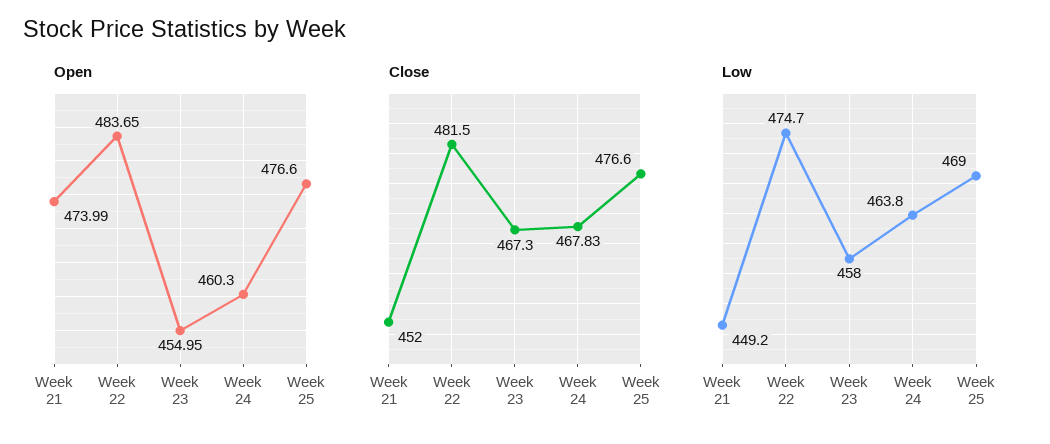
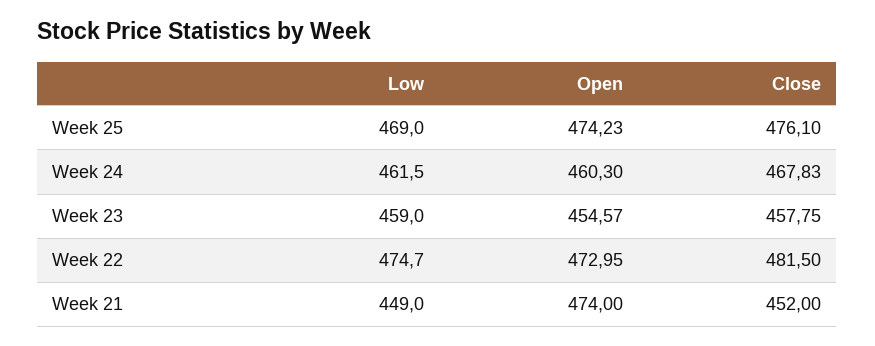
  {
    "Open": {
-     "Week 21": 473.99,
+     "Week 21": 474,
-     "Week 22": 483.65,
+     "Week 22": 472.95,
-     "Week 23": 454.95,
+     "Week 23": 454.57,
      "Week 24": 460.3,
-     "Week 25": 476.6
+     "Week 25": 474.23
    },
    "Close": {
      "Week 21": 452,
      "Week 22": 481.5,
-     "Week 23": 467.3,
+     "Week 23": 457.75,
      "Week 24": 467.83,
-     "Week 25": 476.6
+     "Week 25": 476.1
    },
    "Low": {
-     "Week 21": 449.2,
+     "Week 21": 449,
      "Week 22": 474.7,
-     "Week 23": 458,
+     "Week 23": 459,
-     "Week 24": 463.8,
+     "Week 24": 461.5,
      "Week 25": 469
    }
  }

